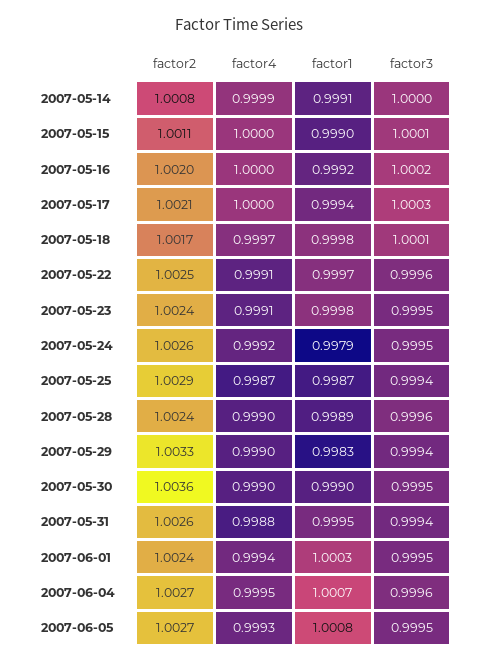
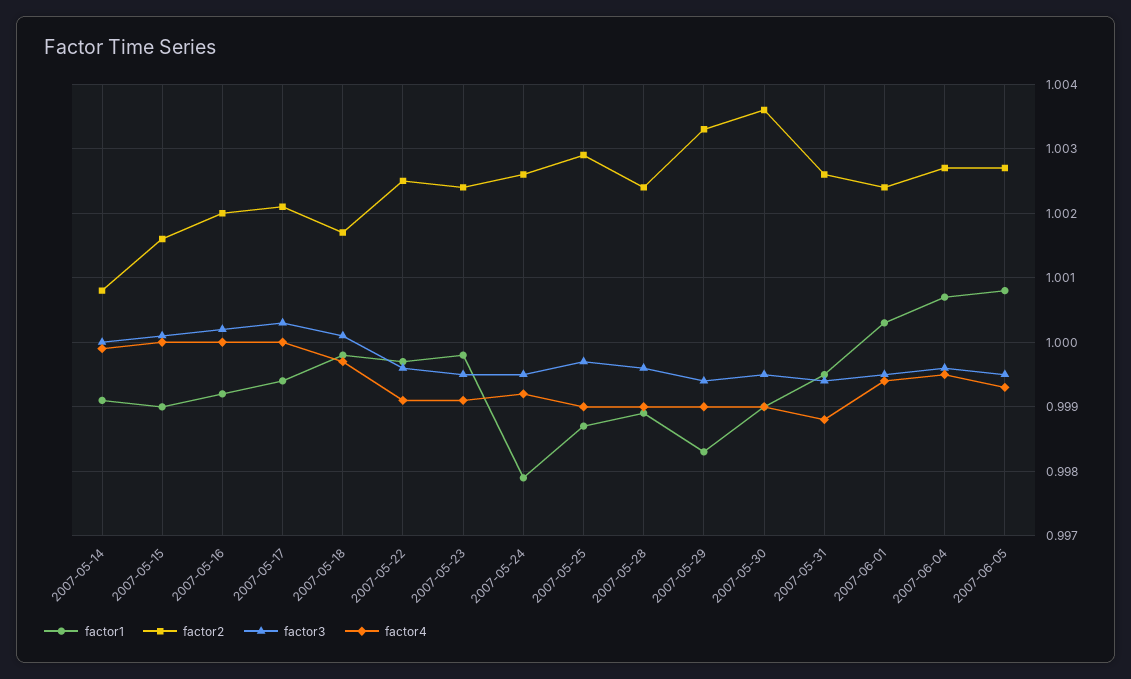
  {
    "factor2": {
      "2007-05-14": 1.0008,
-     "2007-05-15": 1.0011,
+     "2007-05-15": 1.0016,
      "2007-05-16": 1.002,
      "2007-05-17": 1.0021,
      "2007-05-18": 1.0017,
      "2007-05-22": 1.0025,
      "2007-05-23": 1.0024,
      "2007-05-24": 1.0026,
      "2007-05-25": 1.0029,
      "2007-05-28": 1.0024,
      "2007-05-29": 1.0033,
      "2007-05-30": 1.0036,
      "2007-05-31": 1.0026,
      "2007-06-01": 1.0024,
      "2007-06-04": 1.0027,
      "2007-06-05": 1.0027
    },
    "factor4": {
      "2007-05-14": 0.9999,
      "2007-05-15": 1,
      "2007-05-16": 1,
      "2007-05-17": 1,
      "2007-05-18": 0.9997,
      "2007-05-22": 0.9991,
      "2007-05-23": 0.9991,
      "2007-05-24": 0.9992,
-     "2007-05-25": 0.9987,
+     "2007-05-25": 0.999,
      "2007-05-28": 0.999,
      "2007-05-29": 0.999,
      "2007-05-30": 0.999,
      "2007-05-31": 0.9988,
      "2007-06-01": 0.9994,
      "2007-06-04": 0.9995,
      "2007-06-05": 0.9993
    },
    "factor1": {
      "2007-05-14": 0.9991,
      "2007-05-15": 0.999,
      "2007-05-16": 0.9992,
      "2007-05-17": 0.9994,
      "2007-05-18": 0.9998,
      "2007-05-22": 0.9997,
      "2007-05-23": 0.9998,
      "2007-05-24": 0.9979,
      "2007-05-25": 0.9987,
      "2007-05-28": 0.9989,
      "2007-05-29": 0.9983,
      "2007-05-30": 0.999,
      "2007-05-31": 0.9995,
      "2007-06-01": 1.0003,
      "2007-06-04": 1.0007,
      "2007-06-05": 1.0008
    },
    "factor3": {
      "2007-05-14": 1,
      "2007-05-15": 1.0001,
      "2007-05-16": 1.0002,
      "2007-05-17": 1.0003,
      "2007-05-18": 1.0001,
      "2007-05-22": 0.9996,
      "2007-05-23": 0.9995,
      "2007-05-24": 0.9995,
-     "2007-05-25": 0.9994,
+     "2007-05-25": 0.9997,
      "2007-05-28": 0.9996,
      "2007-05-29": 0.9994,
      "2007-05-30": 0.9995,
      "2007-05-31": 0.9994,
      "2007-06-01": 0.9995,
      "2007-06-04": 0.9996,
      "2007-06-05": 0.9995
    }
  }

